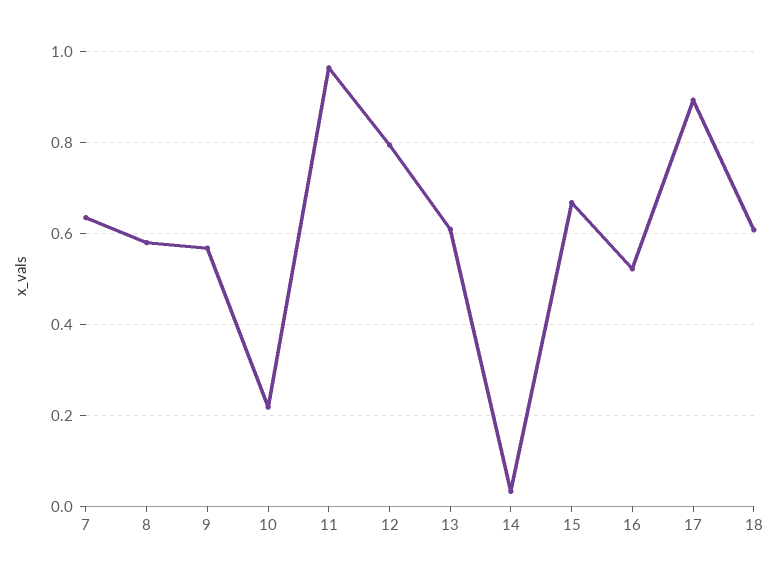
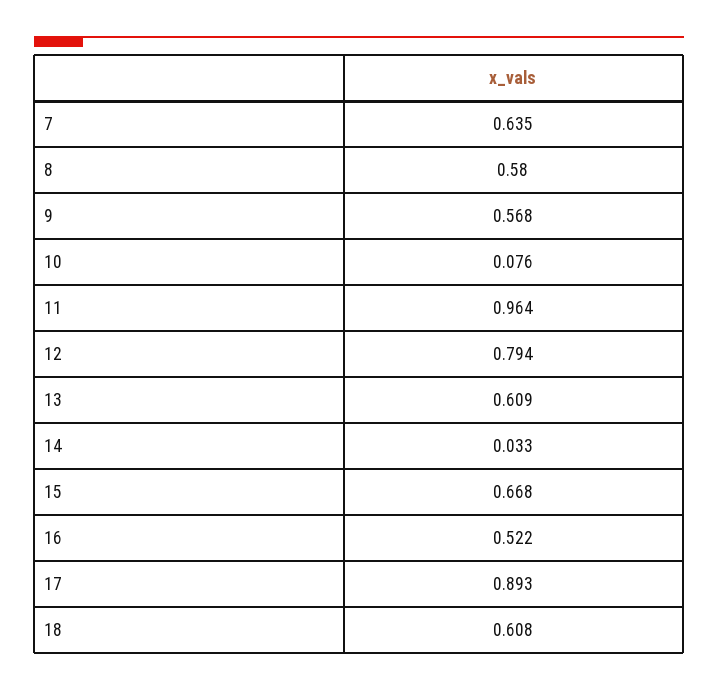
  {
    "7": 0.635,
    "8": 0.58,
    "9": 0.568,
-   "10": 0.22,
+   "10": 0.076,
    "11": 0.964,
    "12": 0.794,
    "13": 0.609,
    "14": 0.033,
    "15": 0.668,
    "16": 0.522,
    "17": 0.893,
    "18": 0.608
  }

